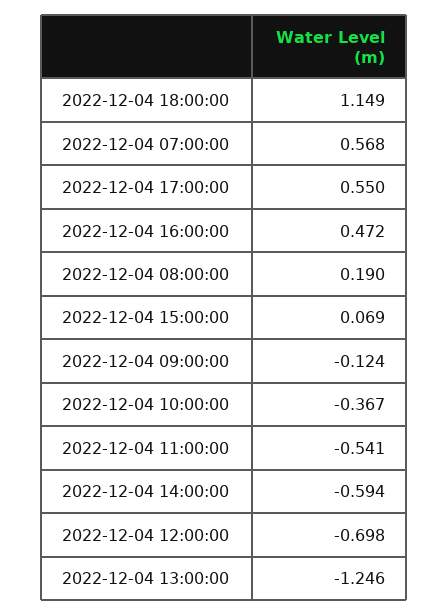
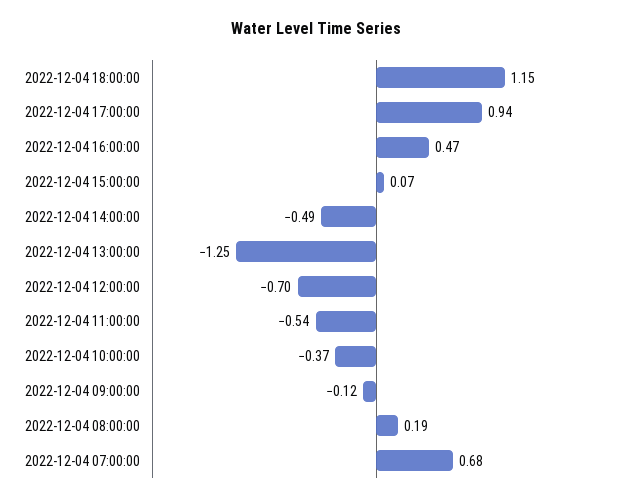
  {
    "2022-12-04 18:00:00": 1.149,
-   "2022-12-04 07:00:00": 0.568,
+   "2022-12-04 07:00:00": 0.68,
-   "2022-12-04 17:00:00": 0.55,
+   "2022-12-04 17:00:00": 0.94,
    "2022-12-04 16:00:00": 0.472,
    "2022-12-04 08:00:00": 0.19,
    "2022-12-04 15:00:00": 0.069,
    "2022-12-04 09:00:00": -0.124,
    "2022-12-04 10:00:00": -0.367,
    "2022-12-04 11:00:00": -0.541,
-   "2022-12-04 14:00:00": -0.594,
+   "2022-12-04 14:00:00": -0.49,
    "2022-12-04 12:00:00": -0.698,
    "2022-12-04 13:00:00": -1.246
  }

